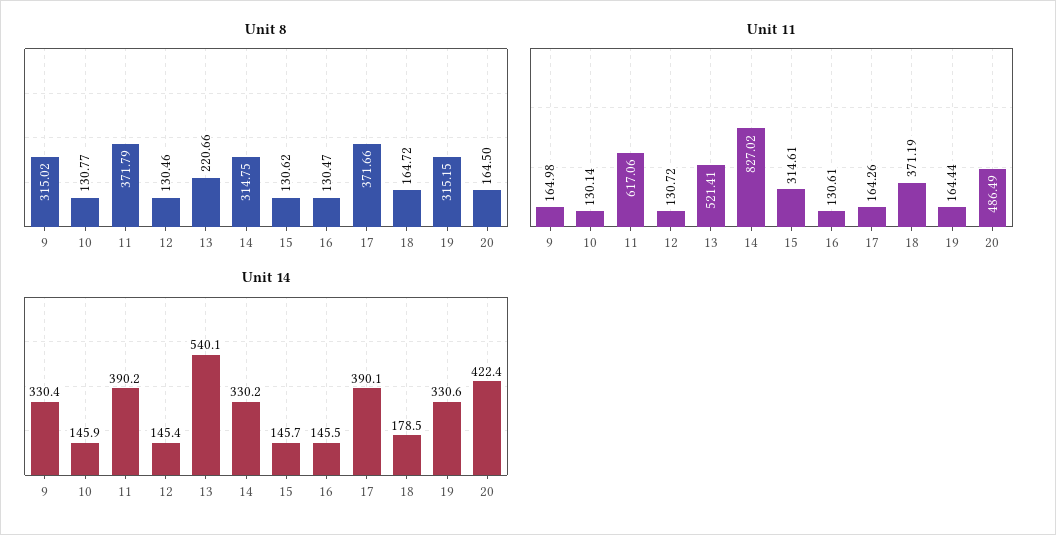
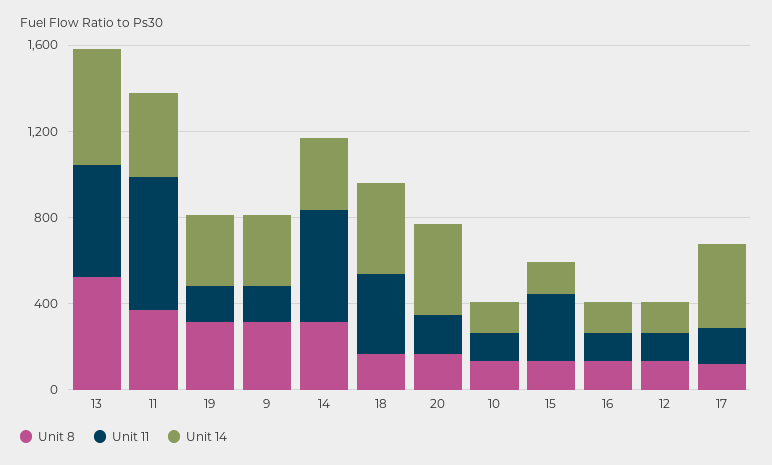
  {
    "Unit 8": {
      "9": 315.02,
      "10": 130.77,
      "11": 371.79,
      "12": 130.46,
-     "13": 220.66,
+     "13": 500,
      "14": 314.75,
      "15": 130.62,
      "16": 130.47,
-     "17": 371.66,
+     "17": 100,
      "18": 164.72,
      "19": 315.15,
      "20": 164.5
    },
    "Unit 11": {
      "9": 164.98,
      "10": 130.14,
      "11": 617.06,
      "12": 130.72,
      "13": 521.41,
-     "14": 827.02,
+     "14": 500,
      "15": 314.61,
      "16": 130.61,
      "17": 164.26,
      "18": 371.19,
      "19": 164.44,
-     "20": 486.49
+     "20": 200
    },
    "Unit 14": {
      "9": 330.4,
      "10": 145.9,
      "11": 390.2,
      "12": 145.4,
      "13": 540.1,
      "14": 330.2,
      "15": 145.7,
      "16": 145.5,
      "17": 390.1,
-     "18": 178.5,
+     "18": 400,
      "19": 330.6,
      "20": 422.4
    }
  }

